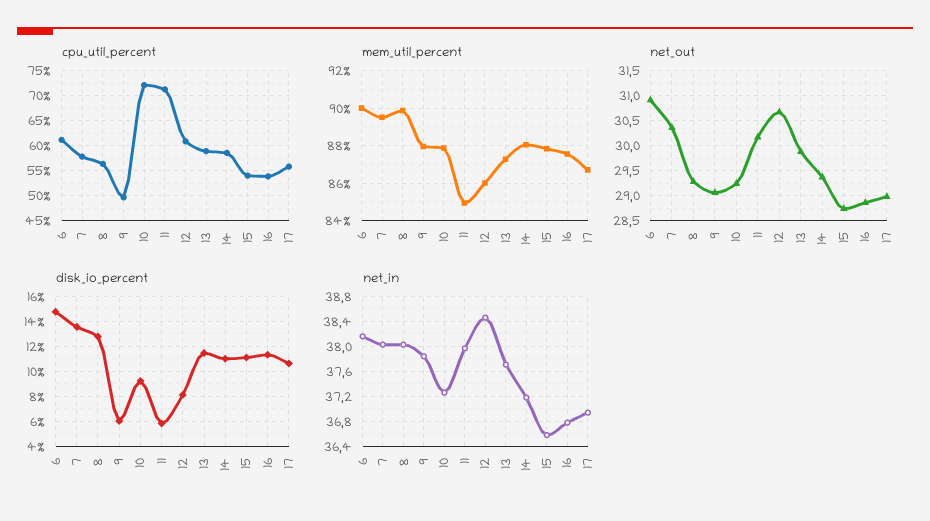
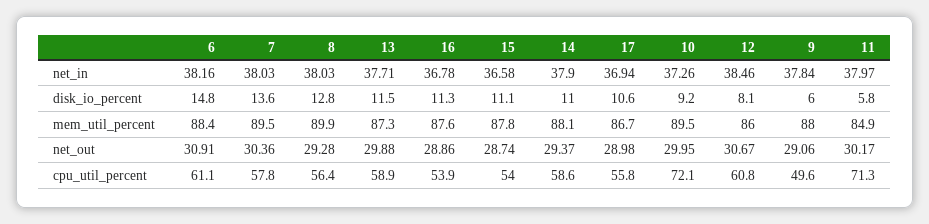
  {
    "cpu_util_percent": {
      "6": 61.1,
      "7": 57.8,
      "8": 56.4,
      "9": 49.6,
      "10": 72.1,
      "11": 71.3,
      "12": 60.8,
      "13": 58.9,
      "14": 58.6,
      "15": 54,
      "16": 53.9,
      "17": 55.8
    },
    "mem_util_percent": {
-     "6": 90,
+     "6": 88.4,
      "7": 89.5,
      "8": 89.9,
      "9": 88,
-     "10": 88,
+     "10": 89.5,
      "11": 84.9,
      "12": 86,
      "13": 87.3,
      "14": 88.1,
      "15": 87.8,
      "16": 87.6,
      "17": 86.7
    },
    "net_out": {
      "6": 30.91,
      "7": 30.36,
      "8": 29.28,
      "9": 29.06,
-     "10": 29.25,
+     "10": 29.95,
      "11": 30.17,
      "12": 30.67,
      "13": 29.88,
      "14": 29.37,
      "15": 28.74,
      "16": 28.86,
      "17": 28.98
    },
    "disk_io_percent": {
      "6": 14.8,
      "7": 13.6,
      "8": 12.8,
      "9": 6,
      "10": 9.2,
      "11": 5.8,
      "12": 8.1,
      "13": 11.5,
      "14": 11,
      "15": 11.1,
      "16": 11.3,
      "17": 10.6
    },
    "net_in": {
      "6": 38.16,
      "7": 38.03,
      "8": 38.03,
      "9": 37.84,
      "10": 37.26,
      "11": 37.97,
      "12": 38.46,
      "13": 37.71,
-     "14": 37.2,
+     "14": 37.9,
      "15": 36.58,
      "16": 36.78,
      "17": 36.94
    }
  }

